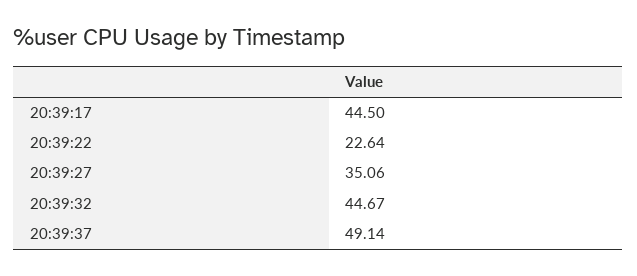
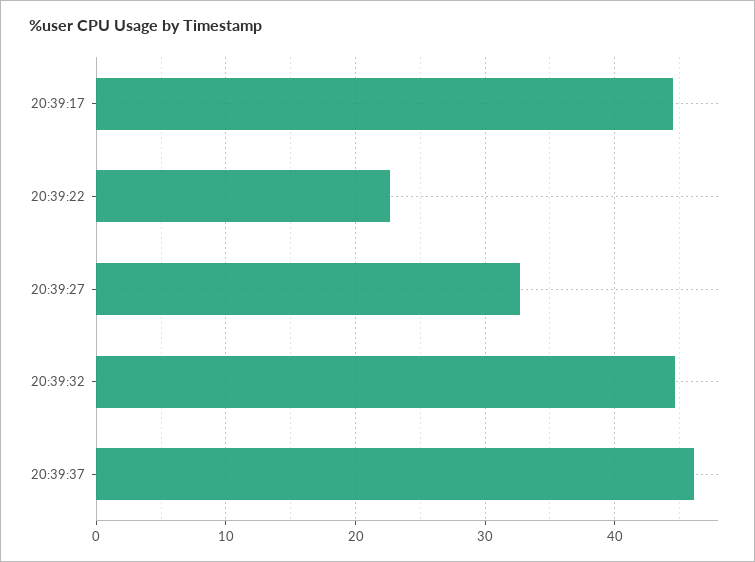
  {
    "20:39:17": 44.5,
    "20:39:22": 22.64,
-   "20:39:27": 35.06,
+   "20:39:27": 33,
    "20:39:32": 44.67,
-   "20:39:37": 49.14
+   "20:39:37": 46
  }

